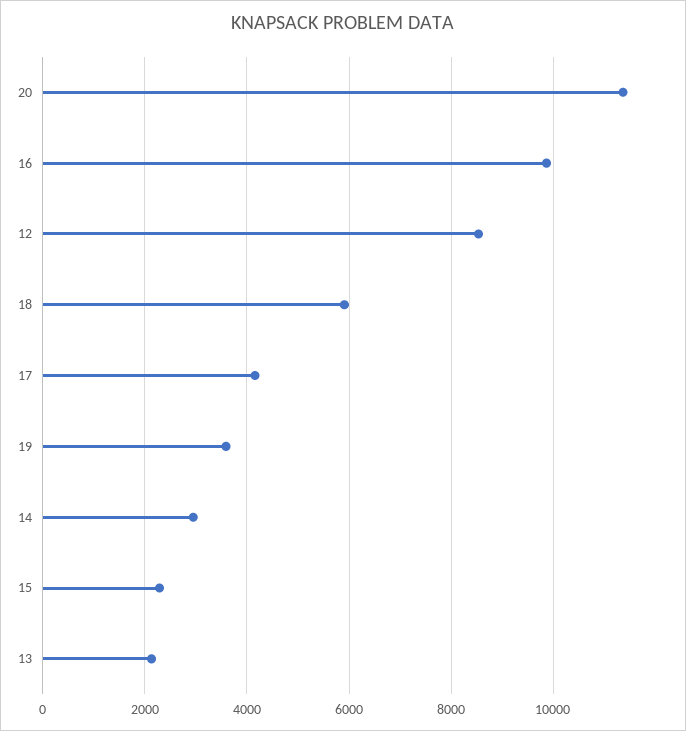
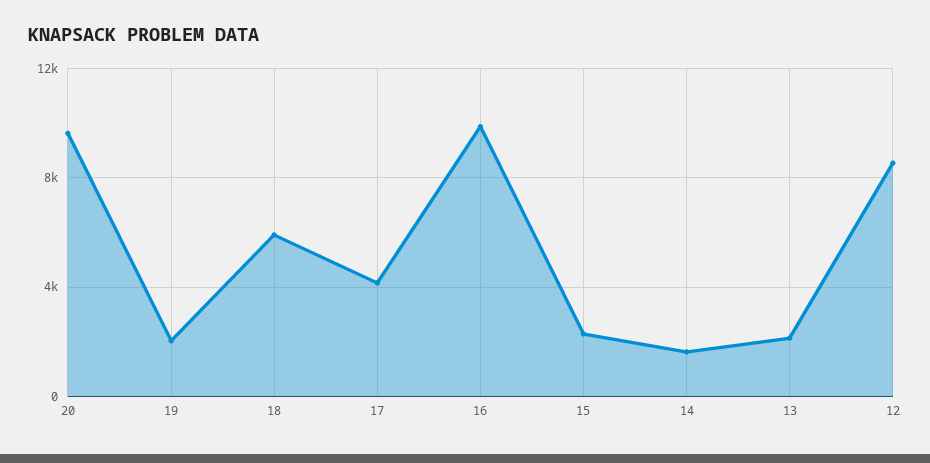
  {
-   "20": 11400,
+   "20": 9500,
    "16": 9800,
    "12": 8600,
    "18": 6000,
    "17": 4200,
-   "19": 3600,
+   "19": 2000,
-   "14": 3000,
+   "14": 1500,
    "15": 2200,
    "13": 2200
  }

